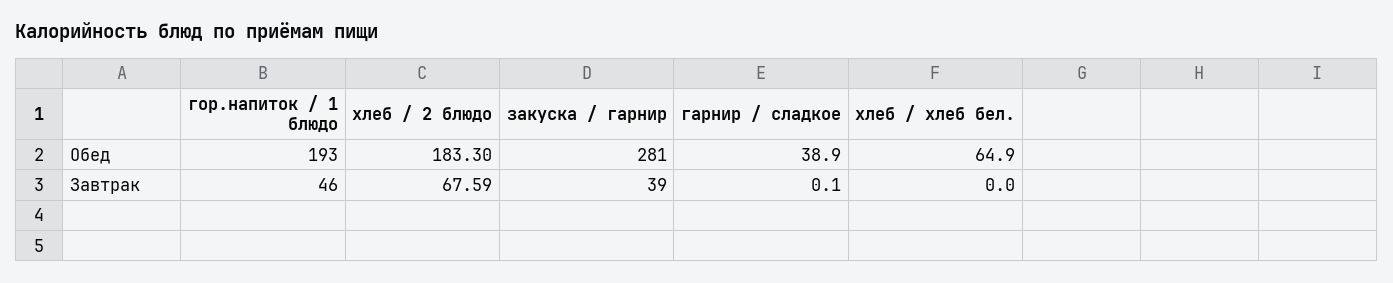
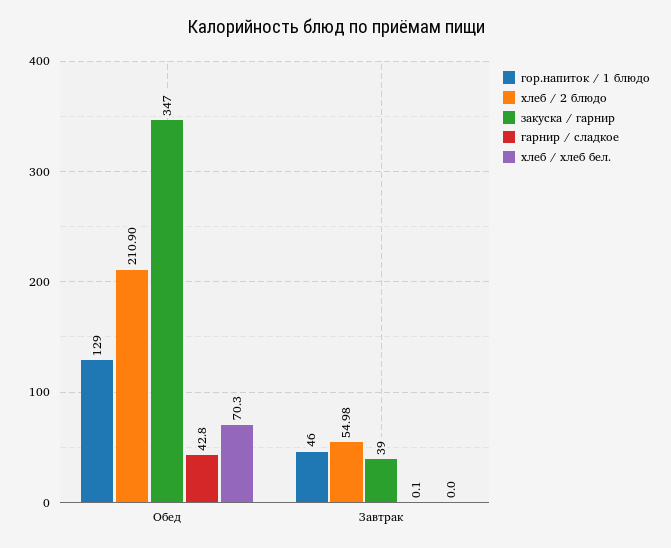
  {
    "гор.напиток / 1 блюдо": {
-     "Обед": 193,
+     "Обед": 129,
      "Завтрак": 46
    },
    "хлеб / 2 блюдо": {
-     "Обед": 183.3,
+     "Обед": 210.9,
-     "Завтрак": 67.59
+     "Завтрак": 54.98
    },
    "закуска / гарнир": {
-     "Обед": 281,
+     "Обед": 347,
      "Завтрак": 39
    },
    "гарнир / сладкое": {
-     "Обед": 38.9,
+     "Обед": 42.8,
      "Завтрак": 0.1
    },
    "хлеб / хлеб бел.": {
-     "Обед": 64.9,
+     "Обед": 70.3,
      "Завтрак": 0
    }
  }

